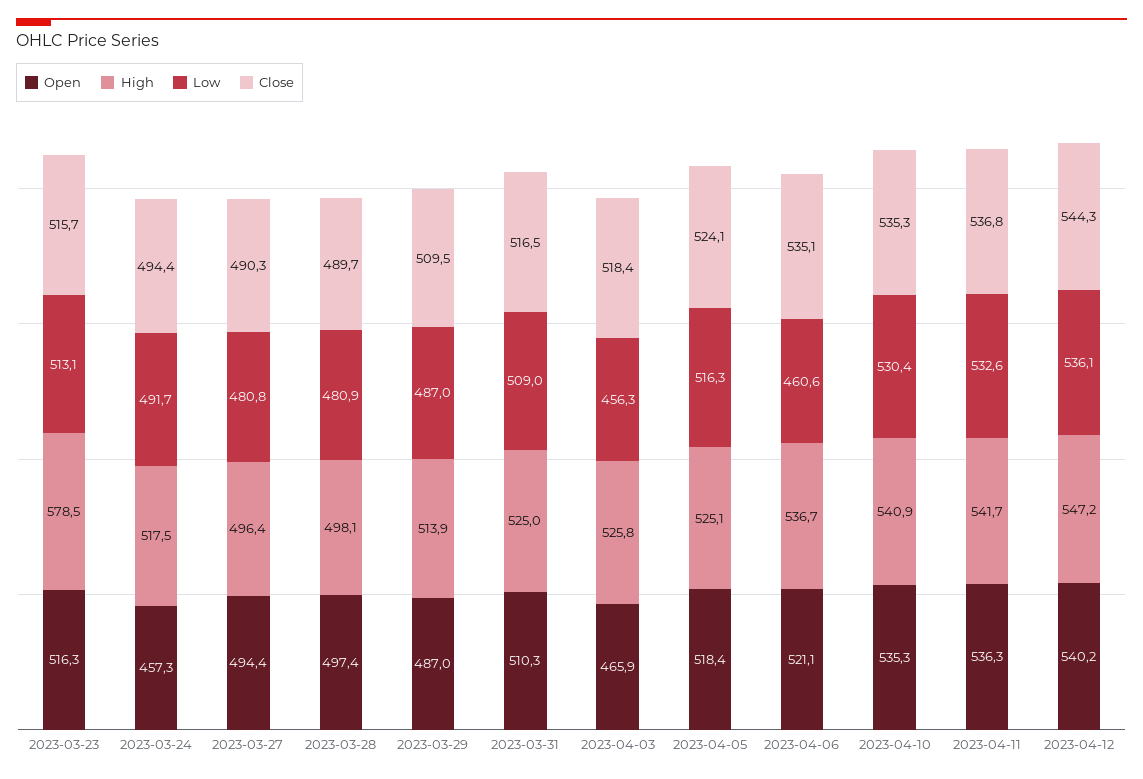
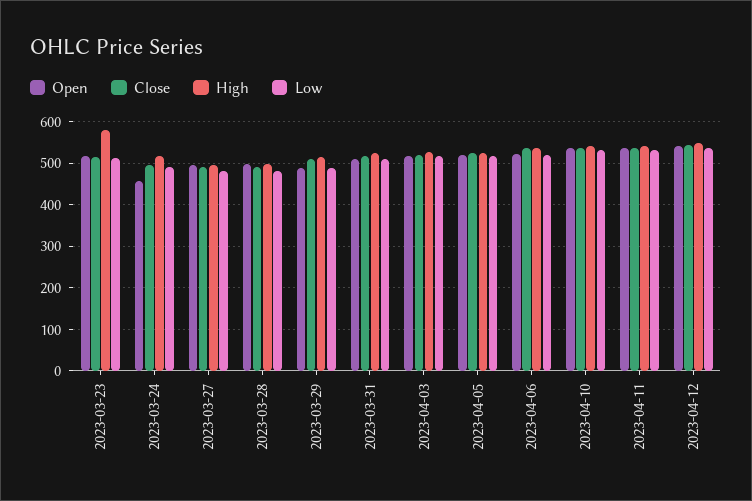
  {
    "Open": {
      "2023-03-23": 516.3,
      "2023-03-24": 457.3,
      "2023-03-27": 494.4,
      "2023-03-28": 497.4,
      "2023-03-29": 487,
      "2023-03-31": 510.3,
-     "2023-04-03": 465.9,
+     "2023-04-03": 520,
      "2023-04-05": 518.4,
      "2023-04-06": 521.1,
      "2023-04-10": 535.3,
      "2023-04-11": 536.3,
      "2023-04-12": 540.2
    },
    "High": {
      "2023-03-23": 578.5,
      "2023-03-24": 517.5,
      "2023-03-27": 496.4,
      "2023-03-28": 498.1,
      "2023-03-29": 513.9,
      "2023-03-31": 525,
      "2023-04-03": 525.8,
      "2023-04-05": 525.1,
      "2023-04-06": 536.7,
      "2023-04-10": 540.9,
      "2023-04-11": 541.7,
      "2023-04-12": 547.2
    },
    "Low": {
      "2023-03-23": 513.1,
      "2023-03-24": 491.7,
      "2023-03-27": 480.8,
      "2023-03-28": 480.9,
      "2023-03-29": 487,
      "2023-03-31": 509,
-     "2023-04-03": 456.3,
+     "2023-04-03": 520,
      "2023-04-05": 516.3,
-     "2023-04-06": 460.6,
+     "2023-04-06": 520,
      "2023-04-10": 530.4,
      "2023-04-11": 532.6,
      "2023-04-12": 536.1
    },
    "Close": {
      "2023-03-23": 515.7,
      "2023-03-24": 494.4,
      "2023-03-27": 490.3,
      "2023-03-28": 489.7,
      "2023-03-29": 509.5,
      "2023-03-31": 516.5,
      "2023-04-03": 518.4,
      "2023-04-05": 524.1,
      "2023-04-06": 535.1,
      "2023-04-10": 535.3,
      "2023-04-11": 536.8,
      "2023-04-12": 544.3
    }
  }

